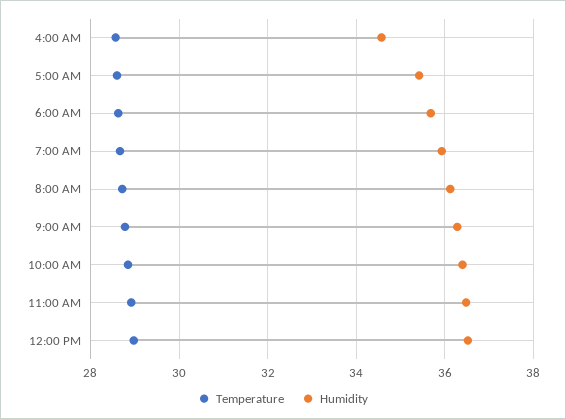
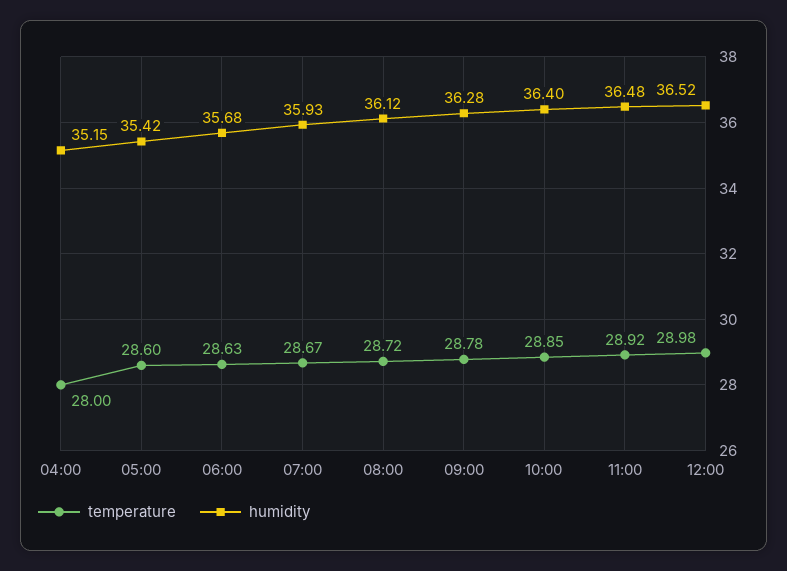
  {
    "Temperature": {
-     "4:00 AM": 28.6,
+     "4:00 AM": 28,
      "5:00 AM": 28.6,
      "6:00 AM": 28.63,
      "7:00 AM": 28.67,
      "8:00 AM": 28.72,
      "9:00 AM": 28.78,
      "10:00 AM": 28.85,
      "11:00 AM": 28.92,
      "12:00 PM": 28.98
    },
    "Humidity": {
-     "4:00 AM": 34.6,
+     "4:00 AM": 35.15,
      "5:00 AM": 35.42,
      "6:00 AM": 35.68,
      "7:00 AM": 35.93,
      "8:00 AM": 36.12,
      "9:00 AM": 36.28,
      "10:00 AM": 36.4,
      "11:00 AM": 36.48,
      "12:00 PM": 36.52
    }
  }

